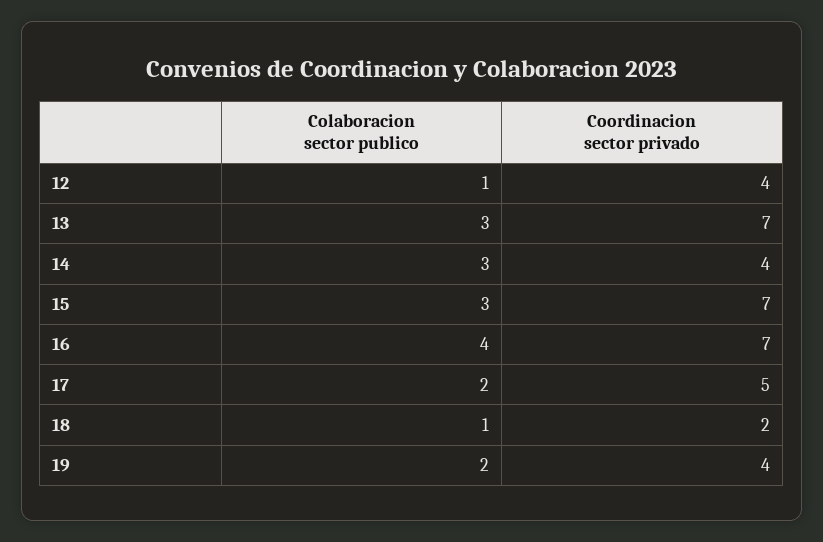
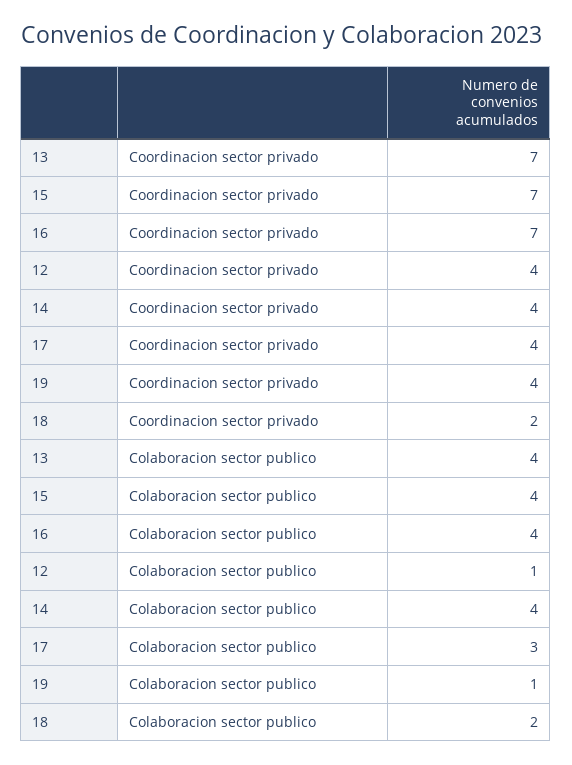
  {
    "Colaboracion sector publico": {
      "12": 1,
-     "13": 3,
+     "13": 4,
-     "14": 3,
+     "14": 4,
-     "15": 3,
+     "15": 4,
      "16": 4,
-     "17": 2,
+     "17": 3,
-     "18": 1,
+     "18": 2,
-     "19": 2
+     "19": 1
    },
    "Coordinacion sector privado": {
      "12": 4,
      "13": 7,
      "14": 4,
      "15": 7,
      "16": 7,
-     "17": 5,
+     "17": 4,
      "18": 2,
      "19": 4
    }
  }

